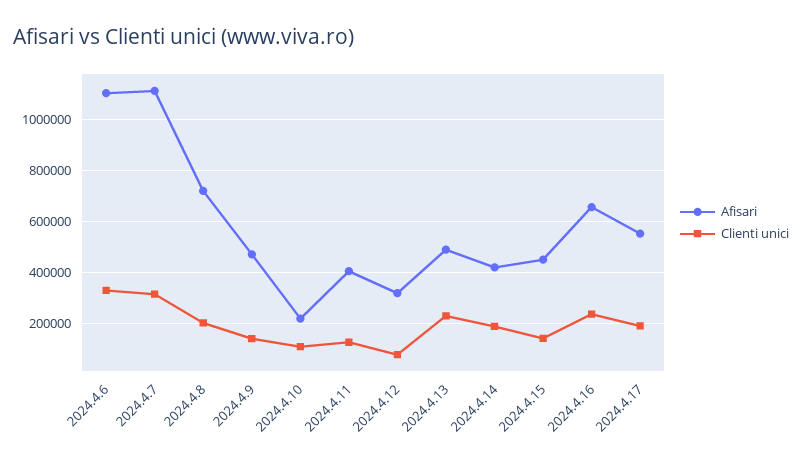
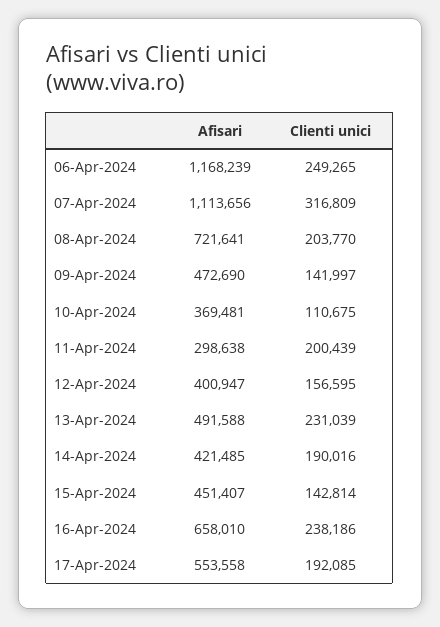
  {
    "Afisari": {
-     "2024.4.6": 1100000,
+     "2024.4.6": 1168239,
      "2024.4.7": 1113656,
      "2024.4.8": 721641,
      "2024.4.9": 472690,
-     "2024.4.10": 225000,
+     "2024.4.10": 369481,
-     "2024.4.11": 400000,
+     "2024.4.11": 298638,
-     "2024.4.12": 325000,
+     "2024.4.12": 400947,
      "2024.4.13": 491588,
      "2024.4.14": 421485,
      "2024.4.15": 451407,
      "2024.4.16": 658010,
      "2024.4.17": 553558
    },
    "Clienti unici": {
-     "2024.4.6": 325000,
+     "2024.4.6": 249265,
      "2024.4.7": 316809,
      "2024.4.8": 203770,
      "2024.4.9": 141997,
      "2024.4.10": 110675,
-     "2024.4.11": 125000,
+     "2024.4.11": 200439,
-     "2024.4.12": 75000,
+     "2024.4.12": 156595,
      "2024.4.13": 231039,
      "2024.4.14": 190016,
      "2024.4.15": 142814,
      "2024.4.16": 238186,
      "2024.4.17": 192085
    }
  }

